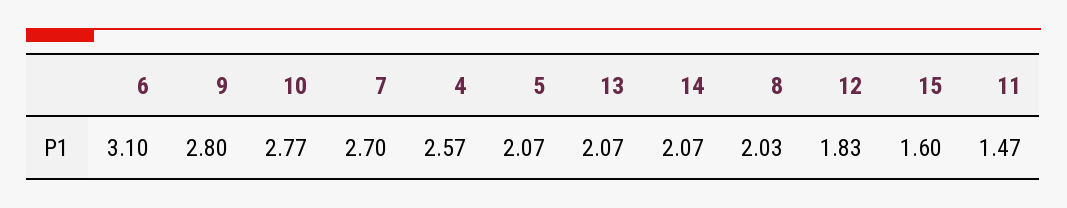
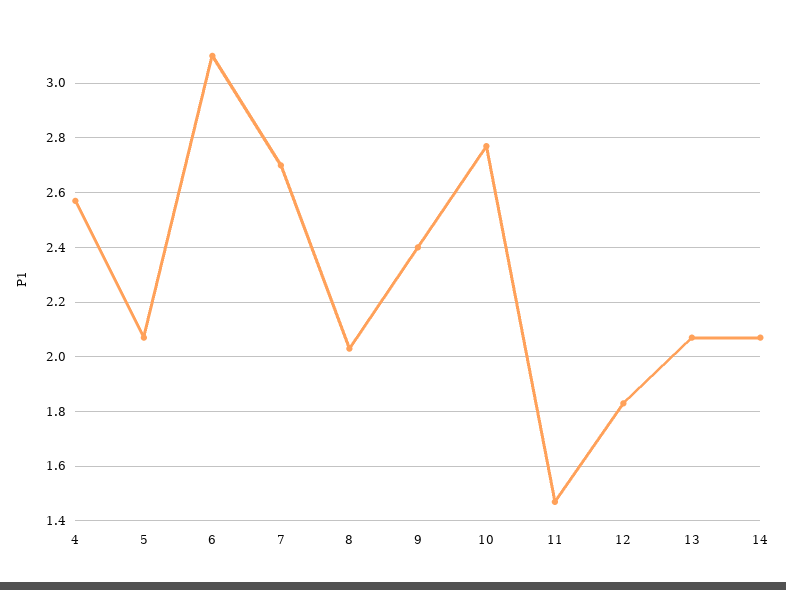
  {
    "6": 3.1,
-   "9": 2.8,
+   "9": 2.4,
    "10": 2.77,
    "7": 2.7,
    "4": 2.57,
    "5": 2.07,
    "13": 2.07,
    "14": 2.07,
    "8": 2.03,
    "12": 1.83,
-   "15": 1.6,
    "11": 1.47
  }

